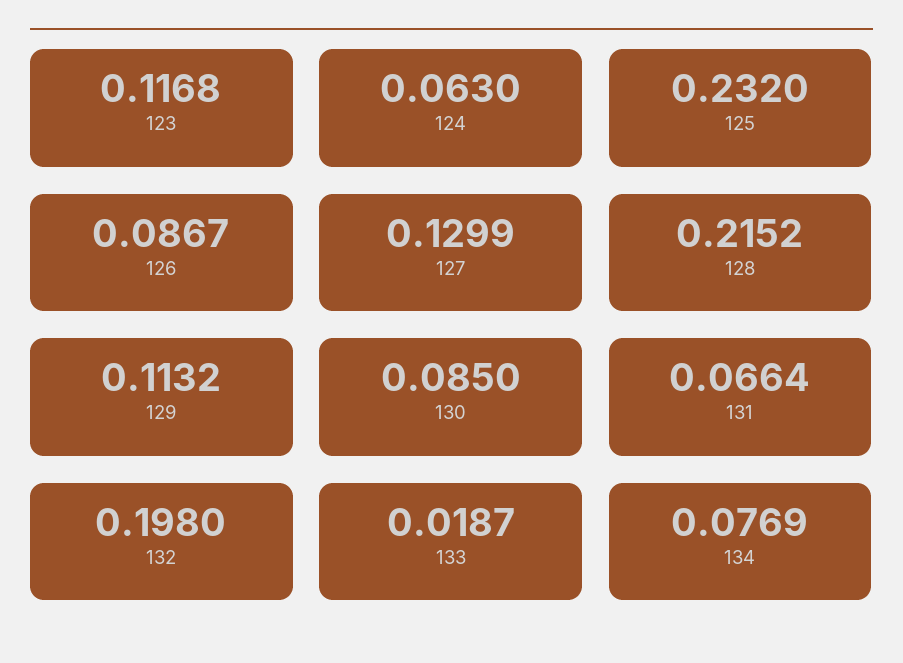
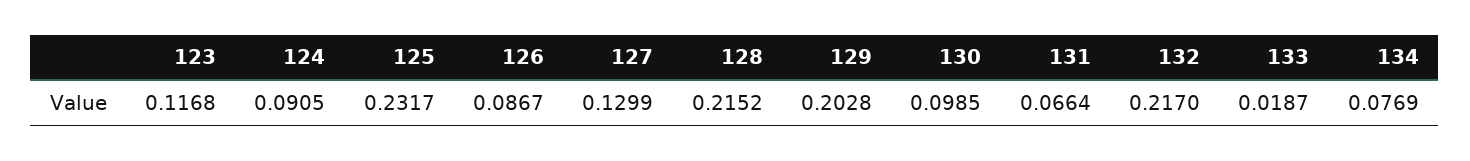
  {
    "123": 0.1168,
-   "124": 0.063,
+   "124": 0.0905,
-   "125": 0.232,
+   "125": 0.2317,
    "126": 0.0867,
    "127": 0.1299,
    "128": 0.2152,
-   "129": 0.1132,
+   "129": 0.2028,
-   "130": 0.085,
+   "130": 0.0985,
    "131": 0.0664,
-   "132": 0.198,
+   "132": 0.217,
    "133": 0.0187,
    "134": 0.0769
  }

